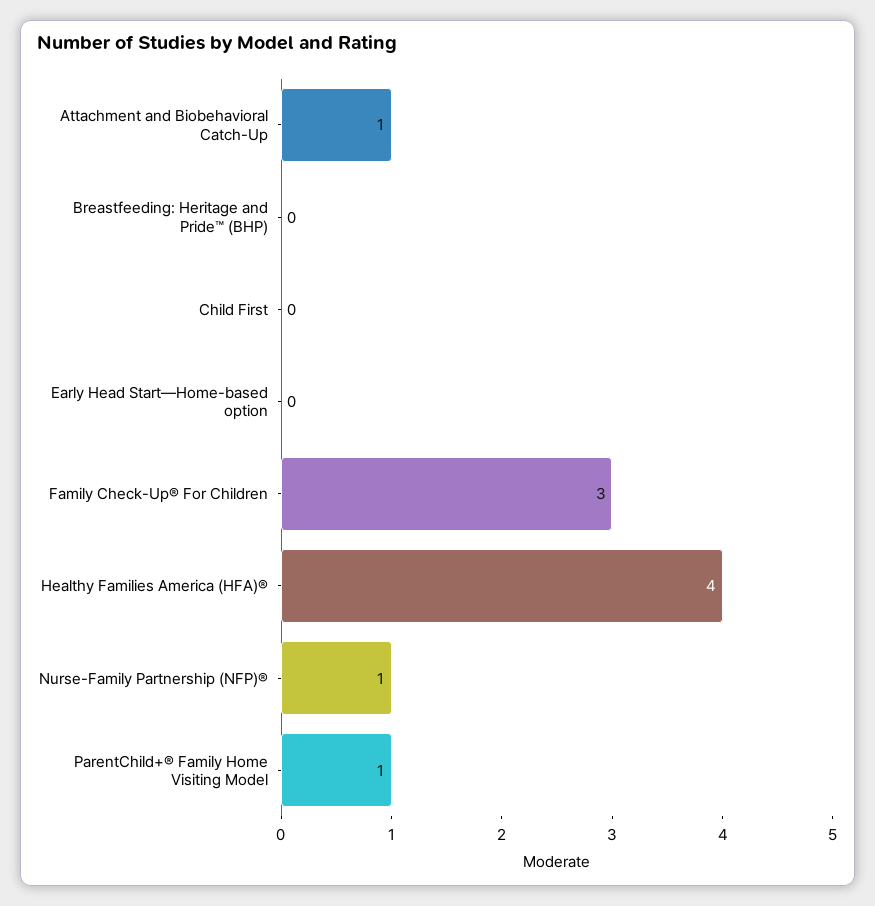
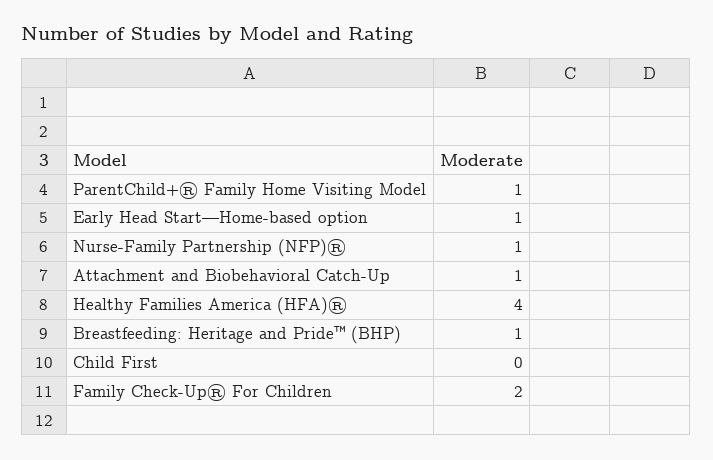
  {
    "Attachment and Biobehavioral Catch-Up": 1,
-   "Breastfeeding: Heritage and Pride™ (BHP)": 0,
+   "Breastfeeding: Heritage and Pride™ (BHP)": 1,
    "Child First": 0,
-   "Early Head Start—Home-based option": 0,
+   "Early Head Start—Home-based option": 1,
-   "Family Check-Up® For Children": 3,
+   "Family Check-Up® For Children": 2,
    "Healthy Families America (HFA)®": 4,
    "Nurse-Family Partnership (NFP)®": 1,
    "ParentChild+® Family Home Visiting Model": 1
  }

